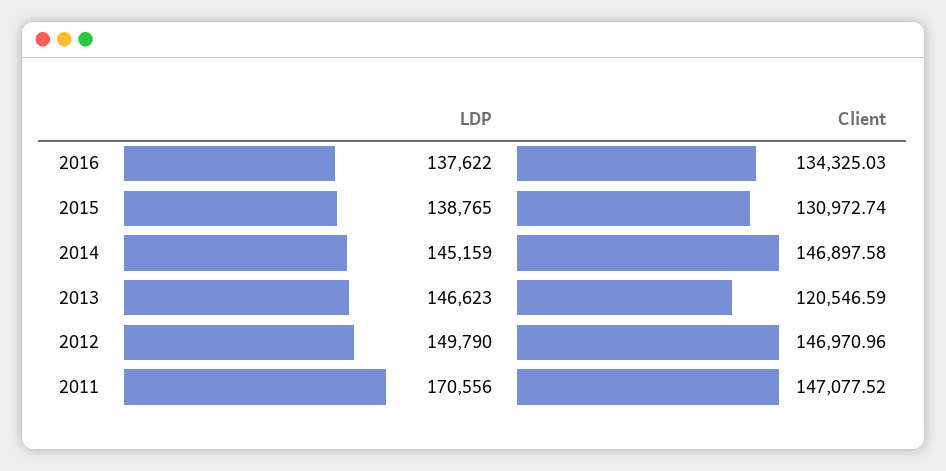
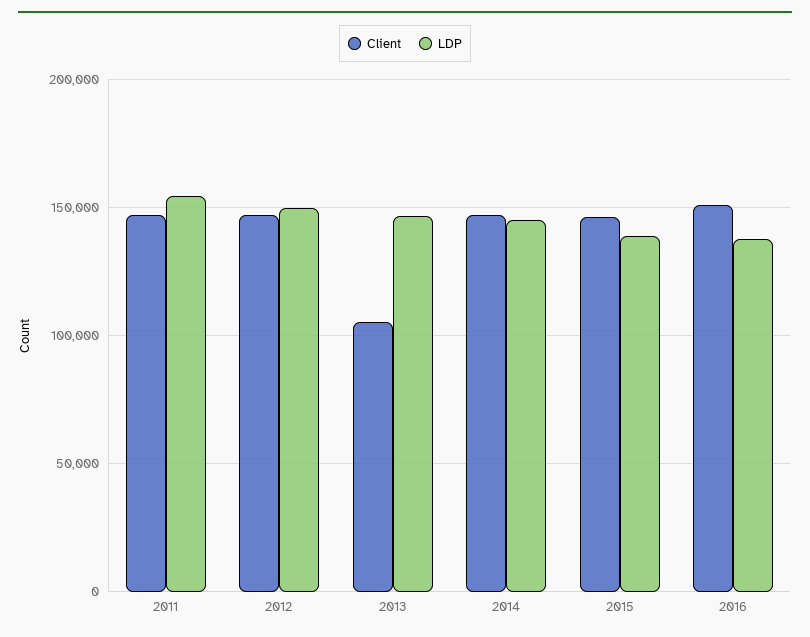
  {
    "LDP": {
      "2016": 137622,
      "2015": 138765,
      "2014": 145159,
      "2013": 146623,
      "2012": 149790,
-     "2011": 170556
+     "2011": 155000
    },
    "Client": {
-     "2016": 134325.03,
+     "2016": 150000,
-     "2015": 130972.74,
+     "2015": 145000,
      "2014": 146897.58,
-     "2013": 120546.59,
+     "2013": 105000,
      "2012": 146970.96,
      "2011": 147077.52
    }
  }

